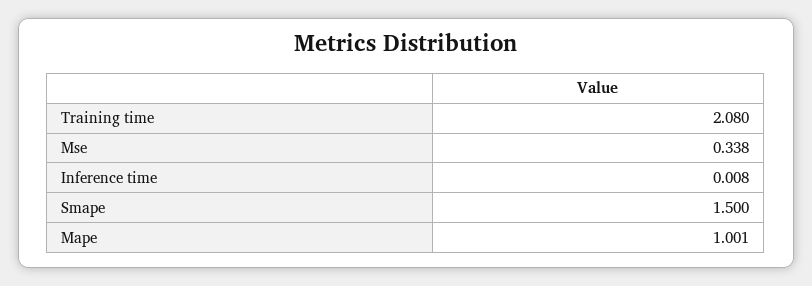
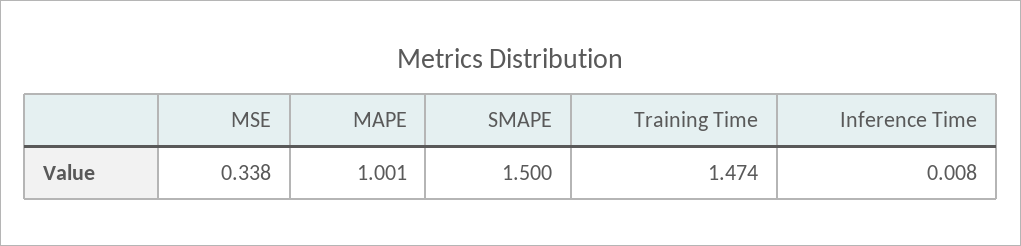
  {
-   "Training time": 2.08,
+   "Training time": 1.474,
    "Mse": 0.338,
    "Inference time": 0.008,
    "Smape": 1.5,
    "Mape": 1.001
  }

